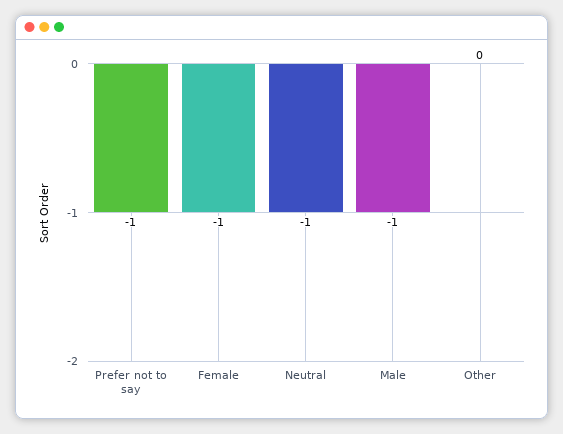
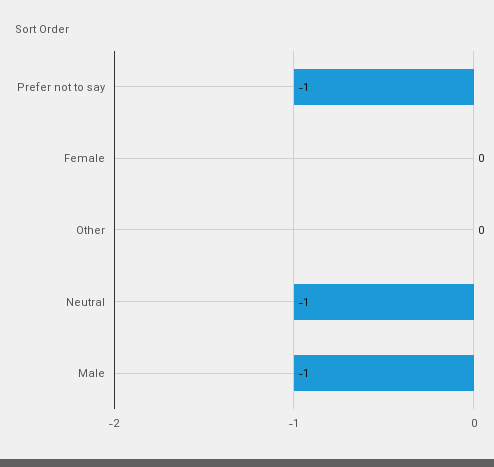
  {
    "Prefer not to say": -1,
-   "Female": -1,
+   "Female": 0,
    "Neutral": -1,
    "Male": -1,
    "Other": 0
  }

